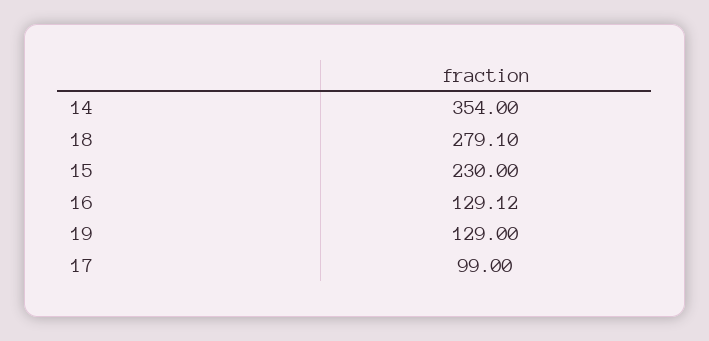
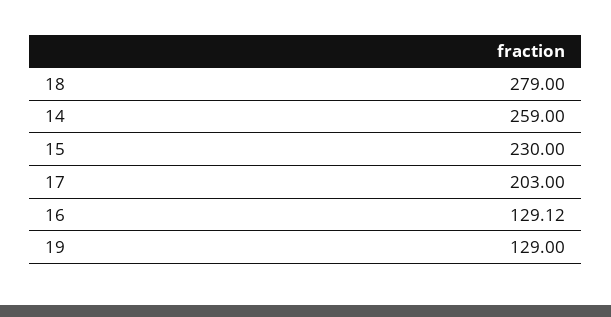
  {
-   "14": 354,
+   "14": 259,
-   "18": 279.1,
+   "18": 279,
    "15": 230,
    "16": 129.12,
    "19": 129,
-   "17": 99
+   "17": 203
  }

